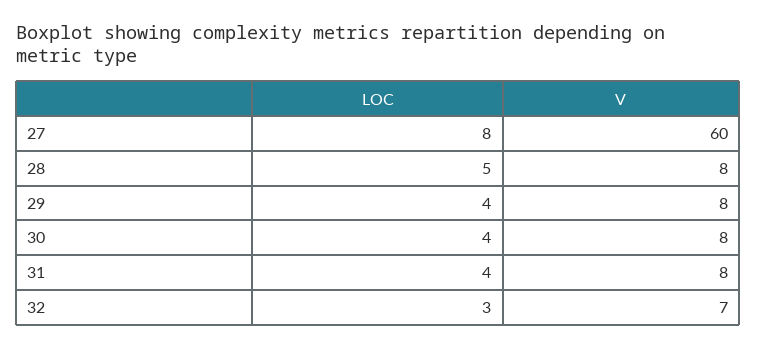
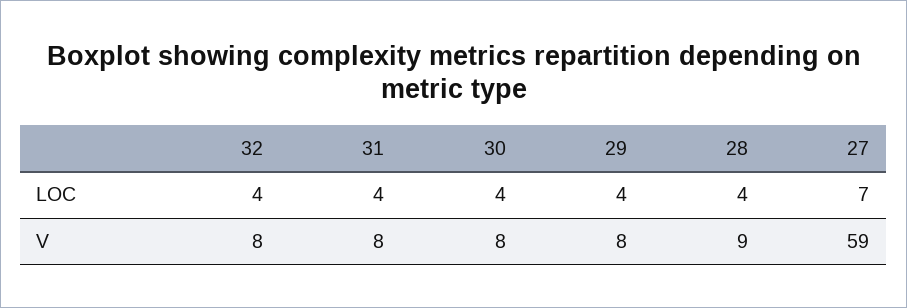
  {
    "LOC": {
-     "27": 8,
+     "27": 7,
-     "28": 5,
+     "28": 4,
      "29": 4,
      "30": 4,
      "31": 4,
-     "32": 3
+     "32": 4
    },
    "V": {
-     "27": 60,
+     "27": 59,
-     "28": 8,
+     "28": 9,
      "29": 8,
      "30": 8,
      "31": 8,
-     "32": 7
+     "32": 8
    }
  }

